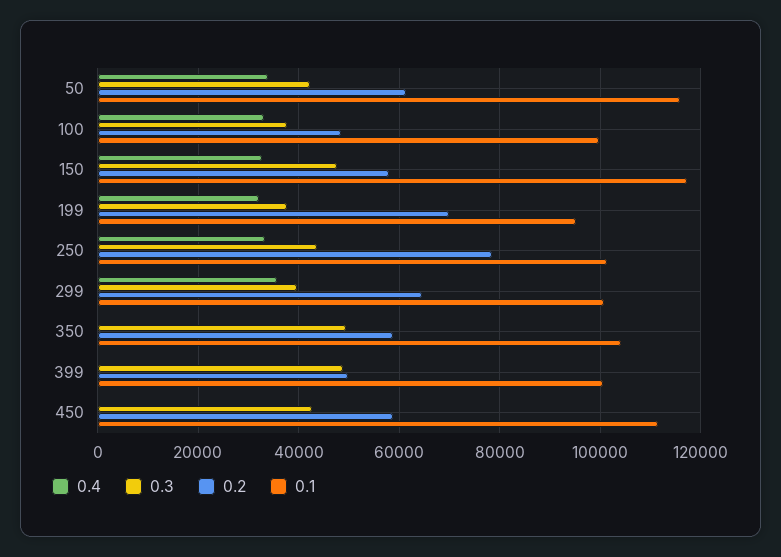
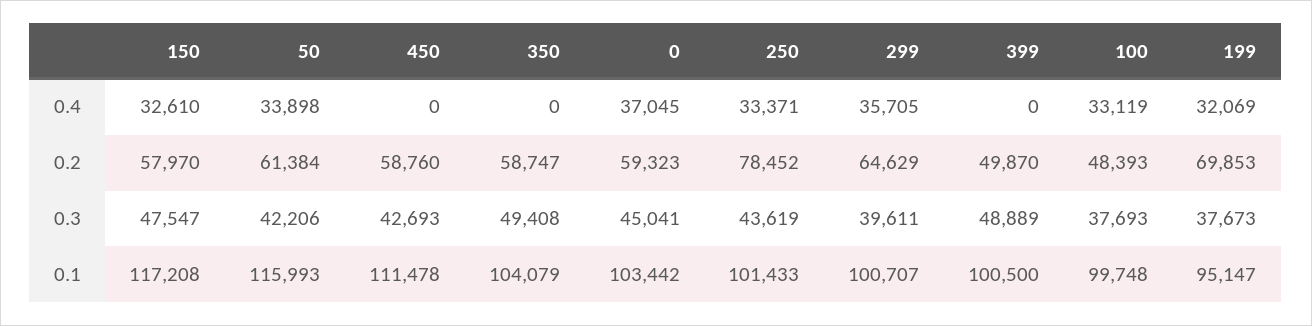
  {
    "0.4": {
      "50": 33898,
      "100": 33119,
      "150": 32610,
      "199": 32069,
      "250": 33371,
      "299": 35705,
      "350": 0,
      "399": 0,
-     "450": 0
+     "450": 0,
+     "0": 37045
    },
    "0.3": {
      "50": 42206,
      "100": 37693,
      "150": 47547,
      "199": 37673,
      "250": 43619,
      "299": 39611,
      "350": 49408,
      "399": 48889,
-     "450": 42693
+     "450": 42693,
+     "0": 45041
    },
    "0.2": {
      "50": 61384,
      "100": 48393,
      "150": 57970,
      "199": 69853,
      "250": 78452,
      "299": 64629,
      "350": 58747,
      "399": 49870,
-     "450": 58760
+     "450": 58760,
+     "0": 59323
    },
    "0.1": {
      "50": 115993,
      "100": 99748,
      "150": 117208,
      "199": 95147,
      "250": 101433,
      "299": 100707,
      "350": 104079,
      "399": 100500,
-     "450": 111478
+     "450": 111478,
+     "0": 103442
    }
  }

